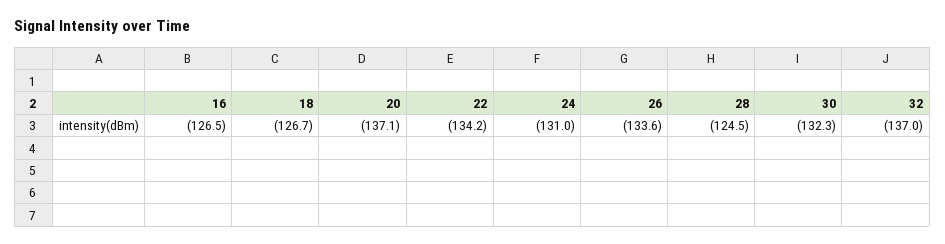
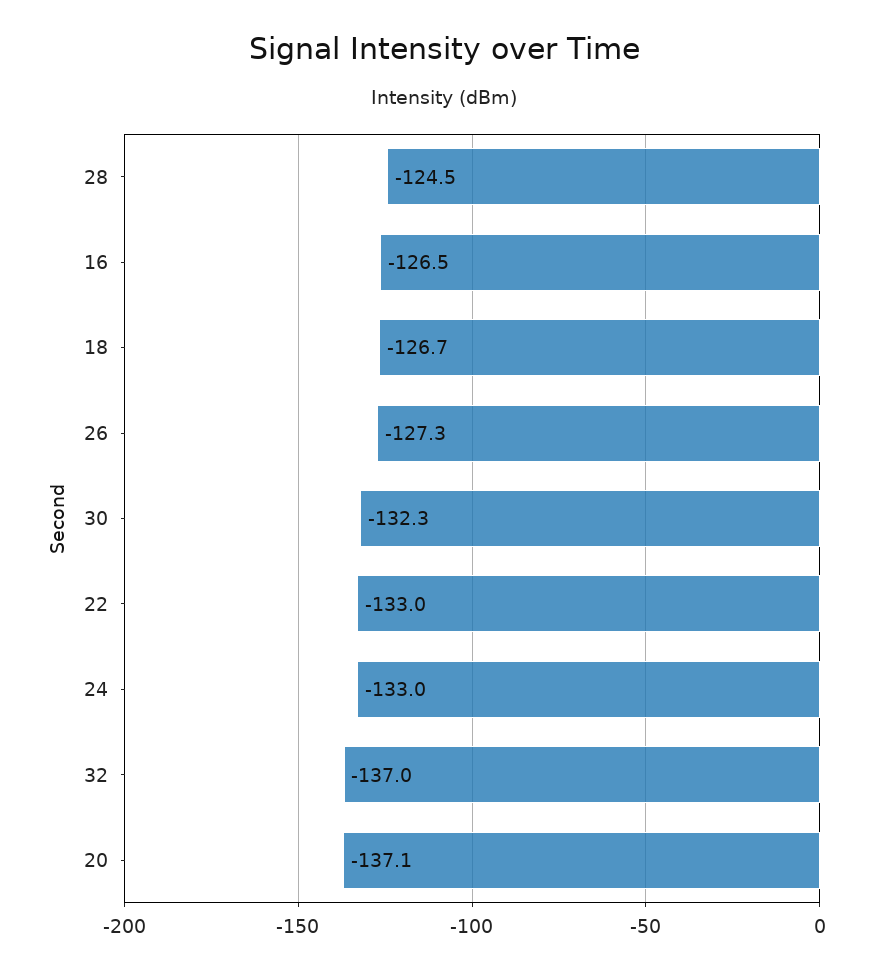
  {
    "16": -126.5,
    "18": -126.7,
    "20": -137.1,
-   "22": -134.2,
+   "22": -133,
-   "24": -131,
+   "24": -133,
-   "26": -133.6,
+   "26": -127.3,
    "28": -124.5,
    "30": -132.3,
    "32": -137
  }

